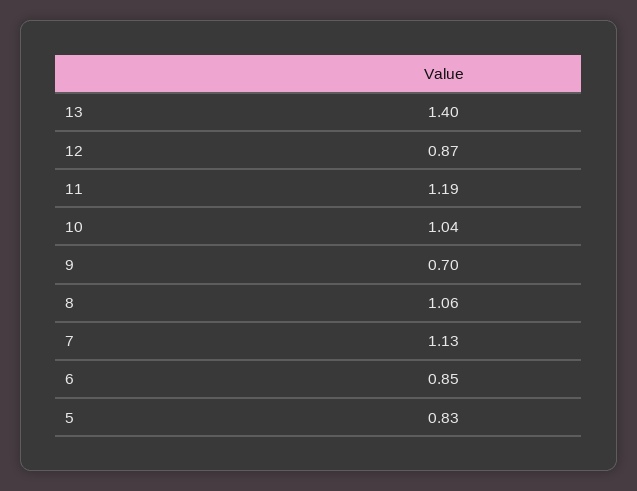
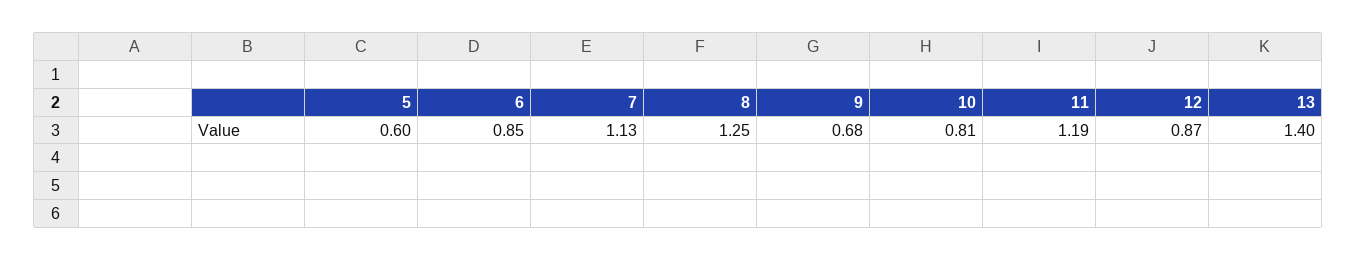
  {
    "13": 1.4,
    "12": 0.87,
    "11": 1.19,
-   "10": 1.04,
+   "10": 0.81,
-   "9": 0.7,
+   "9": 0.68,
-   "8": 1.06,
+   "8": 1.25,
    "7": 1.13,
    "6": 0.85,
-   "5": 0.83
+   "5": 0.6
  }

